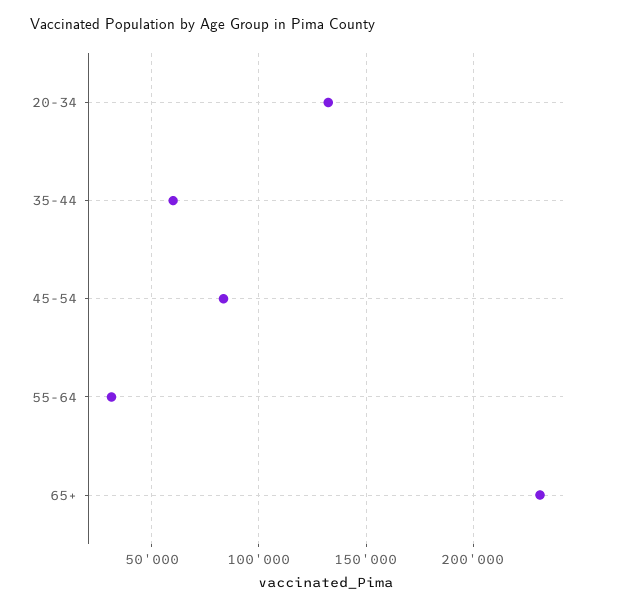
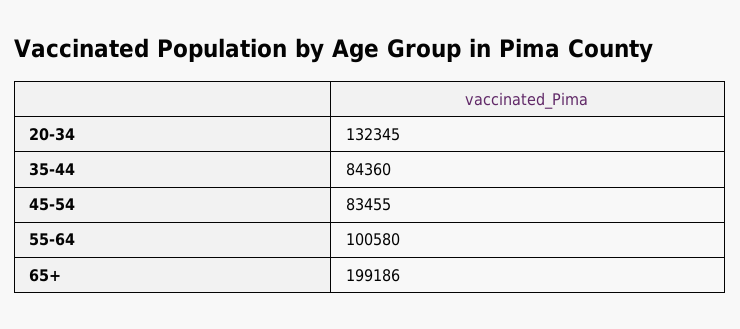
  {
    "20-34": 132345,
-   "35-44": 60000,
+   "35-44": 84360,
    "45-54": 83455,
-   "55-64": 30000,
+   "55-64": 100580,
-   "65+": 230000
+   "65+": 199186
  }

